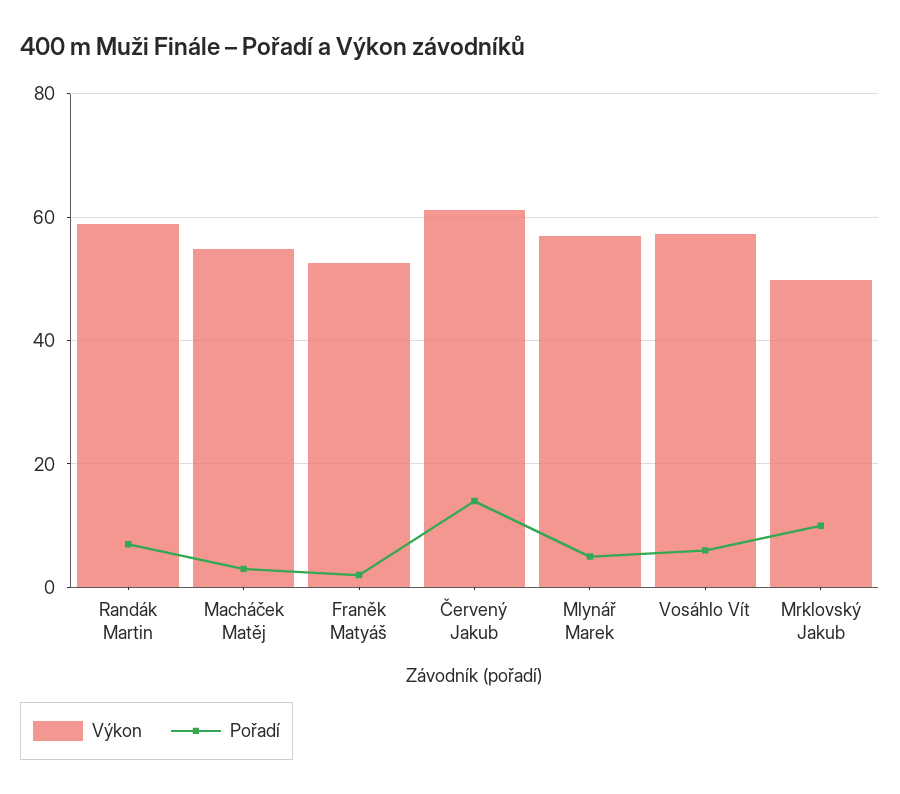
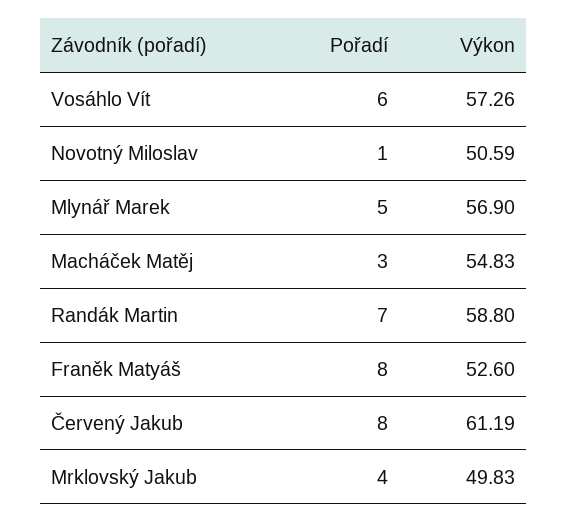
  {
    "Výkon": {
      "Randák Martin": 58.8,
      "Macháček Matěj": 54.83,
      "Franěk Matyáš": 52.6,
      "Červený Jakub": 61.19,
      "Mlynář Marek": 56.9,
      "Vosáhlo Vít": 57.26,
-     "Mrklovský Jakub": 49.83
+     "Mrklovský Jakub": 49.83,
+     "Novotný Miloslav": 50.59
    },
    "Pořadí": {
      "Randák Martin": 7,
      "Macháček Matěj": 3,
-     "Franěk Matyáš": 2,
+     "Franěk Matyáš": 8,
-     "Červený Jakub": 14,
+     "Červený Jakub": 8,
      "Mlynář Marek": 5,
      "Vosáhlo Vít": 6,
-     "Mrklovský Jakub": 10
+     "Mrklovský Jakub": 4,
+     "Novotný Miloslav": 1
    }
  }

